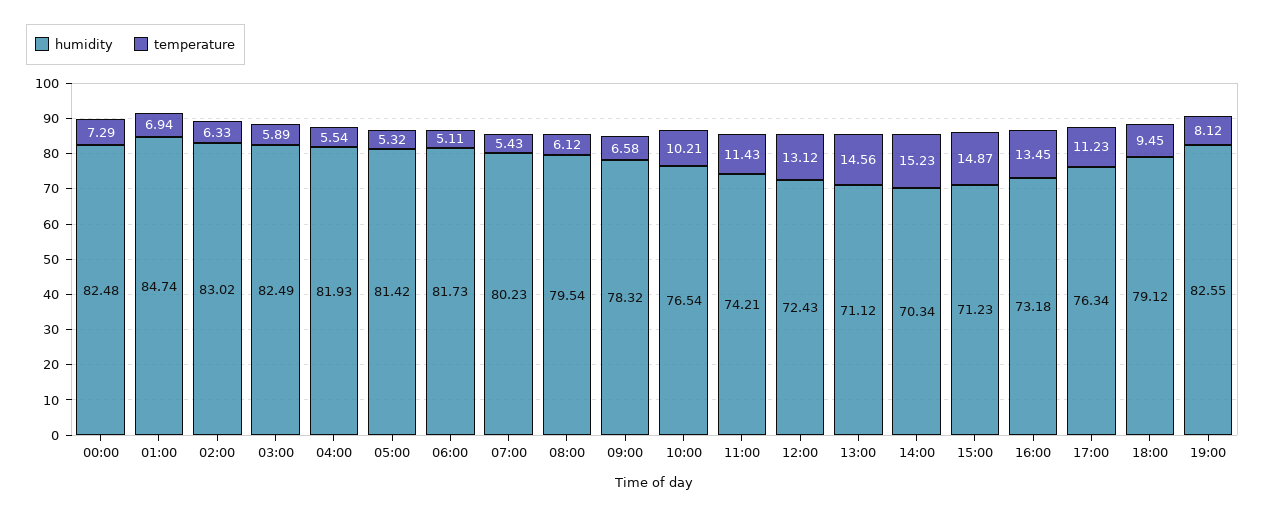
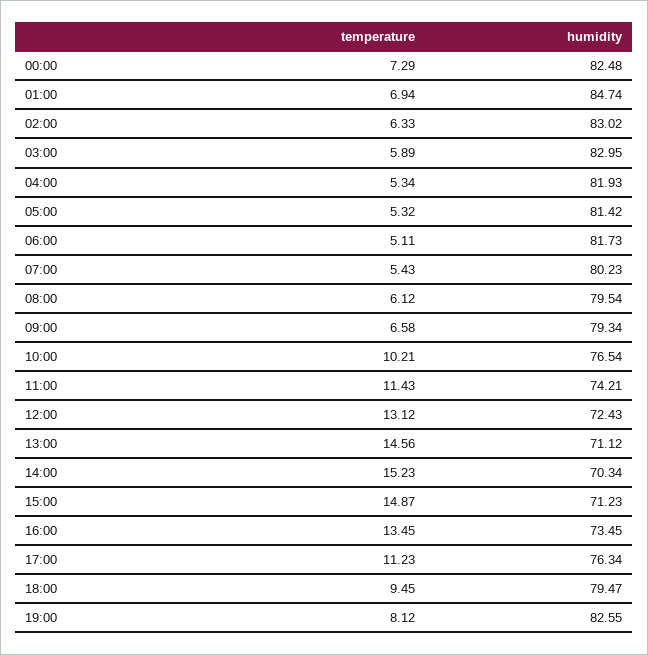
  {
    "humidity": {
      "00:00": 82.48,
      "01:00": 84.74,
      "02:00": 83.02,
-     "03:00": 82.49,
+     "03:00": 82.95,
      "04:00": 81.93,
      "05:00": 81.42,
      "06:00": 81.73,
      "07:00": 80.23,
      "08:00": 79.54,
-     "09:00": 78.32,
+     "09:00": 79.34,
      "10:00": 76.54,
      "11:00": 74.21,
      "12:00": 72.43,
      "13:00": 71.12,
      "14:00": 70.34,
      "15:00": 71.23,
-     "16:00": 73.18,
+     "16:00": 73.45,
      "17:00": 76.34,
-     "18:00": 79.12,
+     "18:00": 79.47,
      "19:00": 82.55
    },
    "temperature": {
      "00:00": 7.29,
      "01:00": 6.94,
      "02:00": 6.33,
      "03:00": 5.89,
-     "04:00": 5.54,
+     "04:00": 5.34,
      "05:00": 5.32,
      "06:00": 5.11,
      "07:00": 5.43,
      "08:00": 6.12,
      "09:00": 6.58,
      "10:00": 10.21,
      "11:00": 11.43,
      "12:00": 13.12,
      "13:00": 14.56,
      "14:00": 15.23,
      "15:00": 14.87,
      "16:00": 13.45,
      "17:00": 11.23,
      "18:00": 9.45,
      "19:00": 8.12
    }
  }

